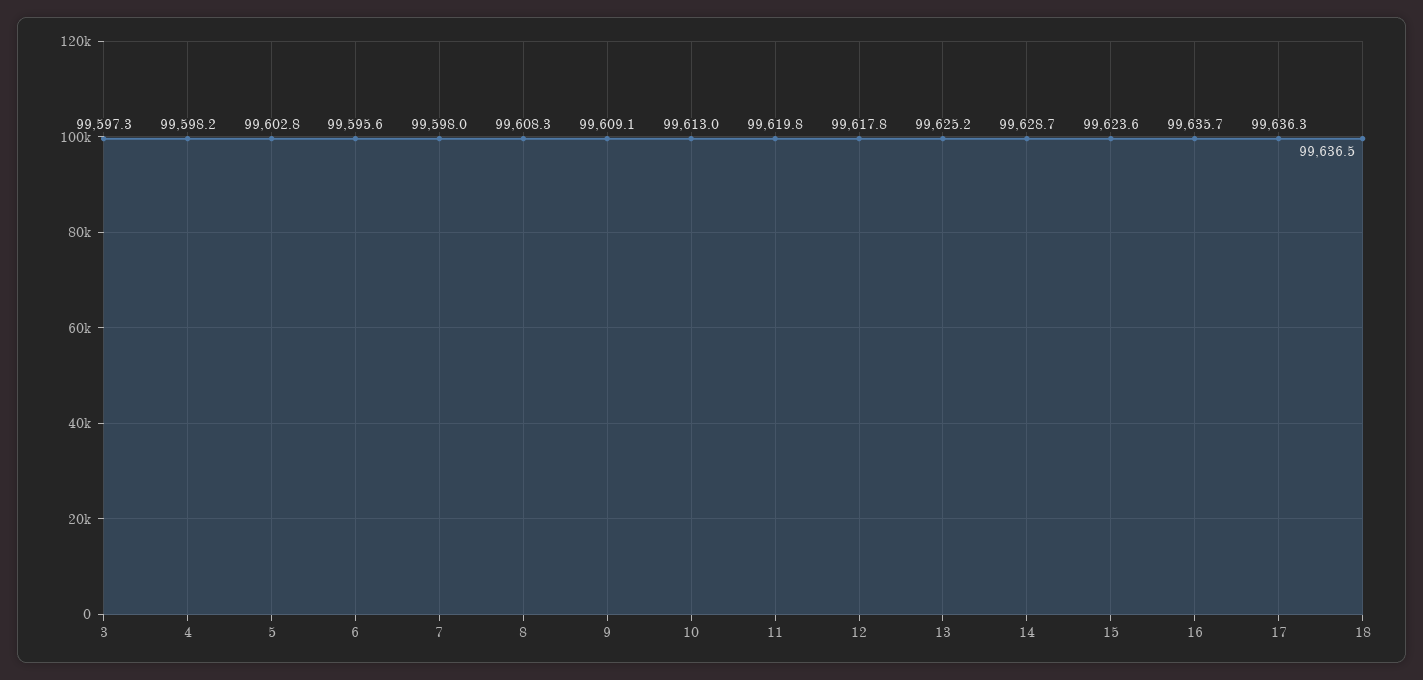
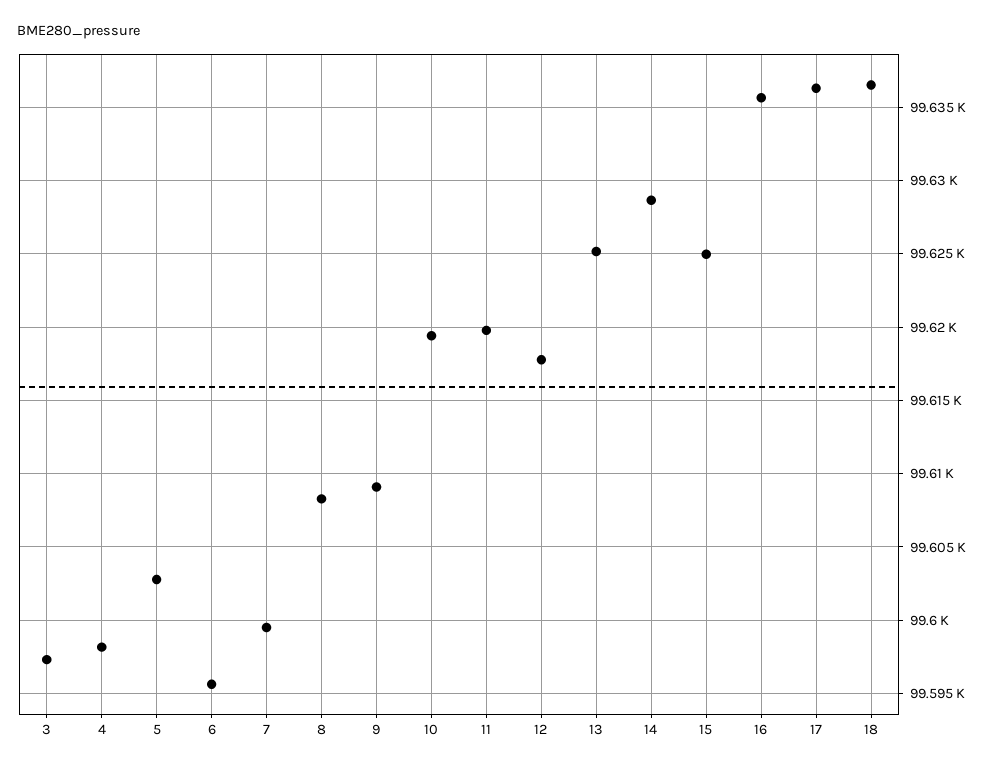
  {
    "3": 99597.3,
    "4": 99598.2,
    "5": 99602.8,
    "6": 99595.6,
-   "7": 99598,
+   "7": 99599.5,
    "8": 99608.3,
    "9": 99609.1,
-   "10": 99613,
+   "10": 99619.5,
    "11": 99619.8,
    "12": 99617.8,
    "13": 99625.2,
    "14": 99628.7,
-   "15": 99623.6,
+   "15": 99625,
    "16": 99635.7,
    "17": 99636.3,
    "18": 99636.5
  }

